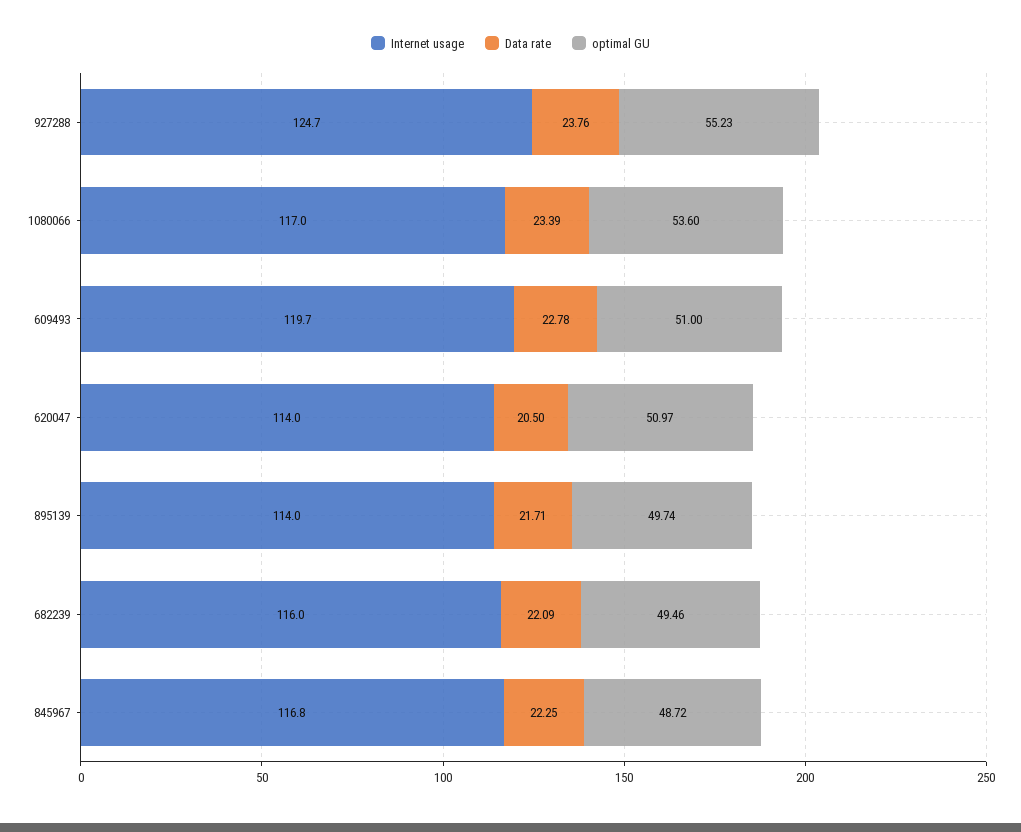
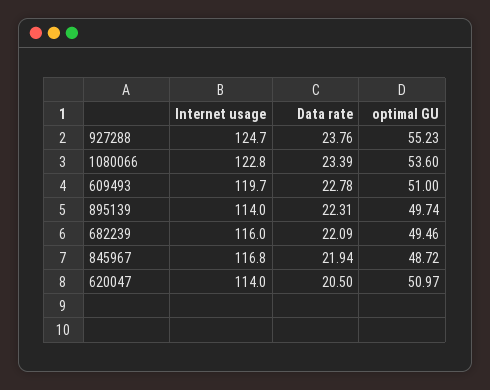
  {
    "Internet usage": {
      "927288": 124.7,
-     "1080066": 117,
+     "1080066": 122.8,
      "609493": 119.7,
      "620047": 114,
      "895139": 114,
      "682239": 116,
      "845967": 116.8
    },
    "Data rate": {
      "927288": 23.76,
      "1080066": 23.39,
      "609493": 22.78,
      "620047": 20.5,
-     "895139": 21.71,
+     "895139": 22.31,
      "682239": 22.09,
-     "845967": 22.25
+     "845967": 21.94
    },
    "optimal GU": {
      "927288": 55.23,
      "1080066": 53.6,
      "609493": 51,
      "620047": 50.97,
      "895139": 49.74,
      "682239": 49.46,
      "845967": 48.72
    }
  }

